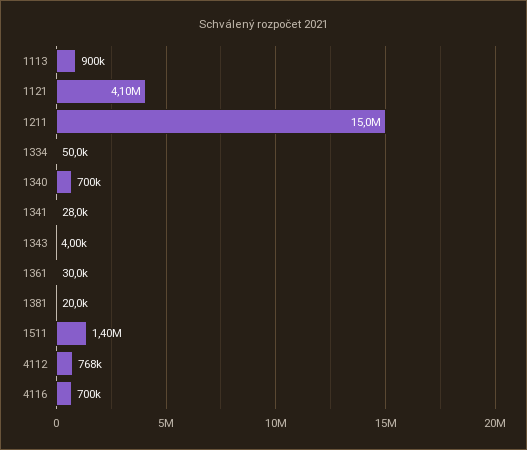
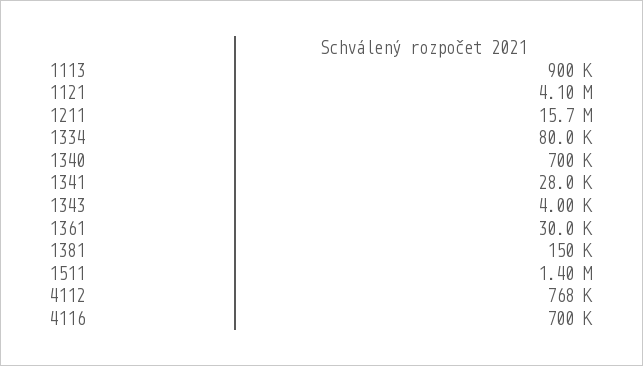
  {
    "1113": 900000,
    "1121": 4100000,
-   "1211": 15000000,
+   "1211": 15700000,
-   "1334": 50000,
+   "1334": 80000,
    "1340": 700000,
    "1341": 28000,
    "1343": 4000,
    "1361": 30000,
-   "1381": 20000,
+   "1381": 150000,
    "1511": 1400000,
    "4112": 768000,
    "4116": 700000
  }

